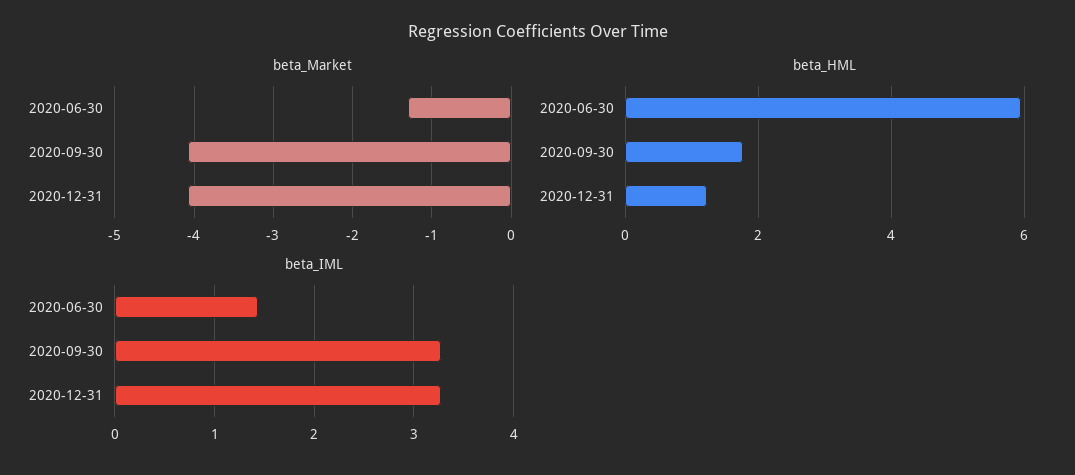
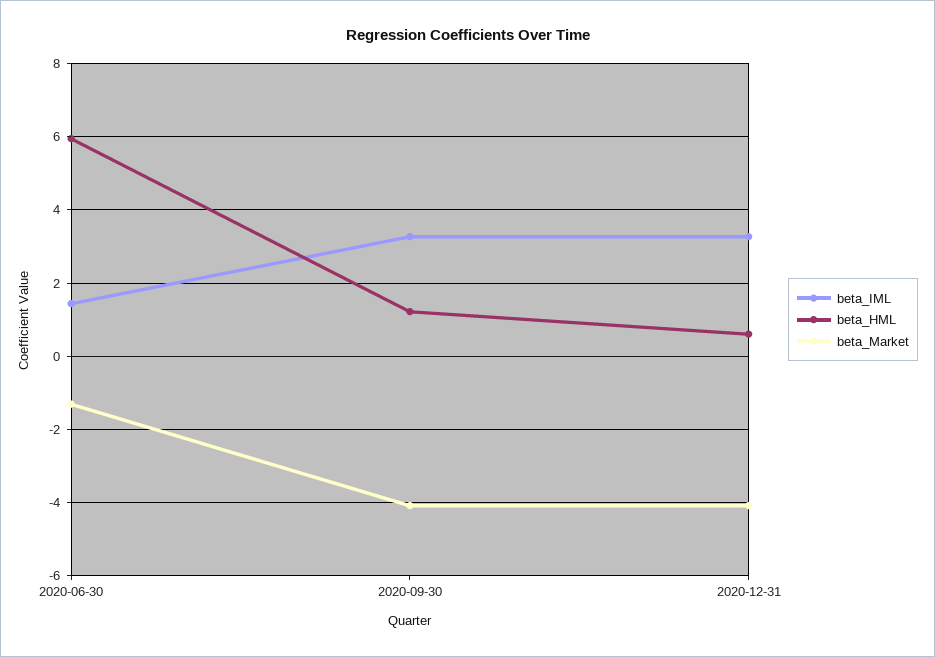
  {
    "beta_Market": {
      "2020-06-30": -1.3,
      "2020-09-30": -4.1,
      "2020-12-31": -4.1
    },
    "beta_HML": {
      "2020-06-30": 6,
-     "2020-09-30": 1.8,
+     "2020-09-30": 1.2,
-     "2020-12-31": 1.2
+     "2020-12-31": 0.6
    },
    "beta_IML": {
      "2020-06-30": 1.4,
      "2020-09-30": 3.3,
      "2020-12-31": 3.3
    }
  }

